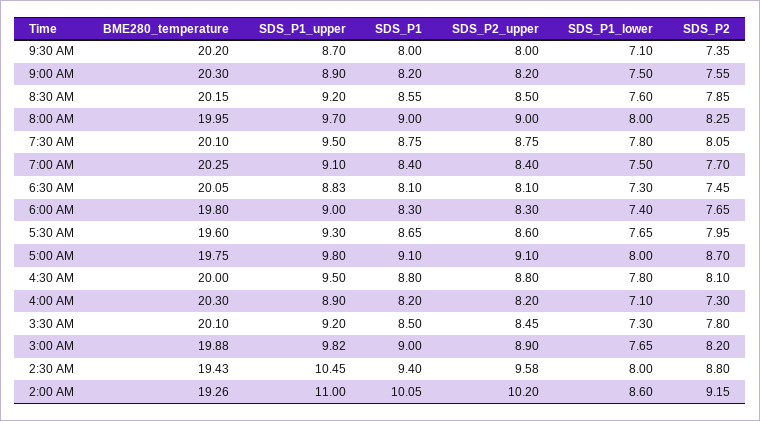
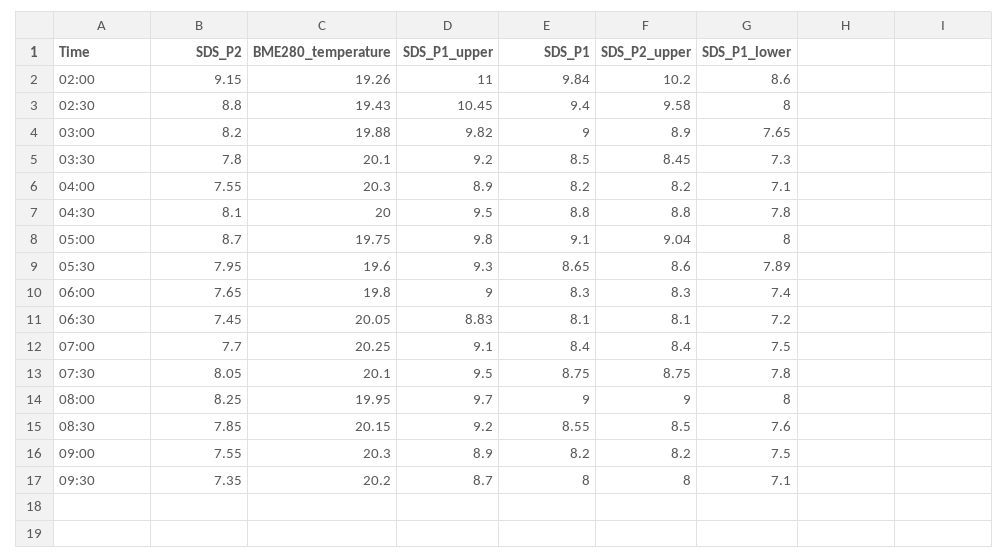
  {
    "BME280_temperature": {
      "9:30 AM": 20.2,
      "9:00 AM": 20.3,
      "8:30 AM": 20.15,
      "8:00 AM": 19.95,
      "7:30 AM": 20.1,
      "7:00 AM": 20.25,
      "6:30 AM": 20.05,
      "6:00 AM": 19.8,
      "5:30 AM": 19.6,
      "5:00 AM": 19.75,
      "4:30 AM": 20,
      "4:00 AM": 20.3,
      "3:30 AM": 20.1,
      "3:00 AM": 19.88,
      "2:30 AM": 19.43,
      "2:00 AM": 19.26
    },
    "SDS_P1_upper": {
      "9:30 AM": 8.7,
      "9:00 AM": 8.9,
      "8:30 AM": 9.2,
      "8:00 AM": 9.7,
      "7:30 AM": 9.5,
      "7:00 AM": 9.1,
      "6:30 AM": 8.83,
      "6:00 AM": 9,
      "5:30 AM": 9.3,
      "5:00 AM": 9.8,
      "4:30 AM": 9.5,
      "4:00 AM": 8.9,
      "3:30 AM": 9.2,
      "3:00 AM": 9.82,
      "2:30 AM": 10.45,
      "2:00 AM": 11
    },
    "SDS_P1": {
      "9:30 AM": 8,
      "9:00 AM": 8.2,
      "8:30 AM": 8.55,
      "8:00 AM": 9,
      "7:30 AM": 8.75,
      "7:00 AM": 8.4,
      "6:30 AM": 8.1,
      "6:00 AM": 8.3,
      "5:30 AM": 8.65,
      "5:00 AM": 9.1,
      "4:30 AM": 8.8,
      "4:00 AM": 8.2,
      "3:30 AM": 8.5,
      "3:00 AM": 9,
      "2:30 AM": 9.4,
-     "2:00 AM": 10.05
+     "2:00 AM": 9.84
    },
    "SDS_P2_upper": {
      "9:30 AM": 8,
      "9:00 AM": 8.2,
      "8:30 AM": 8.5,
      "8:00 AM": 9,
      "7:30 AM": 8.75,
      "7:00 AM": 8.4,
      "6:30 AM": 8.1,
      "6:00 AM": 8.3,
      "5:30 AM": 8.6,
-     "5:00 AM": 9.1,
+     "5:00 AM": 9.04,
      "4:30 AM": 8.8,
      "4:00 AM": 8.2,
      "3:30 AM": 8.45,
      "3:00 AM": 8.9,
      "2:30 AM": 9.58,
      "2:00 AM": 10.2
    },
    "SDS_P1_lower": {
      "9:30 AM": 7.1,
      "9:00 AM": 7.5,
      "8:30 AM": 7.6,
      "8:00 AM": 8,
      "7:30 AM": 7.8,
      "7:00 AM": 7.5,
-     "6:30 AM": 7.3,
+     "6:30 AM": 7.2,
      "6:00 AM": 7.4,
-     "5:30 AM": 7.65,
+     "5:30 AM": 7.89,
      "5:00 AM": 8,
      "4:30 AM": 7.8,
      "4:00 AM": 7.1,
      "3:30 AM": 7.3,
      "3:00 AM": 7.65,
      "2:30 AM": 8,
      "2:00 AM": 8.6
    },
    "SDS_P2": {
      "9:30 AM": 7.35,
      "9:00 AM": 7.55,
      "8:30 AM": 7.85,
      "8:00 AM": 8.25,
      "7:30 AM": 8.05,
      "7:00 AM": 7.7,
      "6:30 AM": 7.45,
      "6:00 AM": 7.65,
      "5:30 AM": 7.95,
      "5:00 AM": 8.7,
      "4:30 AM": 8.1,
-     "4:00 AM": 7.3,
+     "4:00 AM": 7.55,
      "3:30 AM": 7.8,
      "3:00 AM": 8.2,
      "2:30 AM": 8.8,
      "2:00 AM": 9.15
    }
  }

